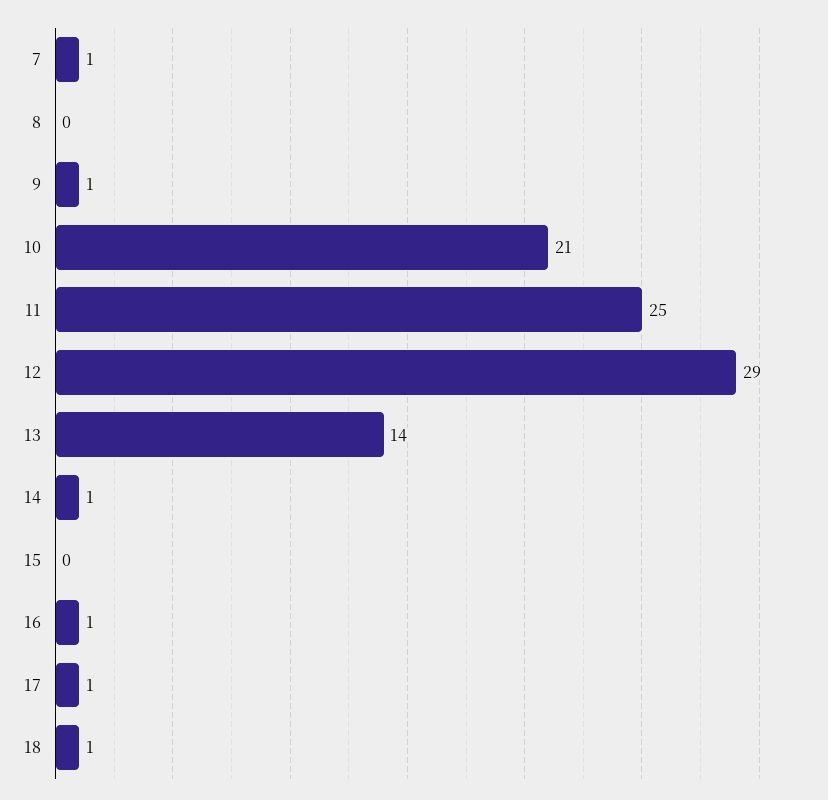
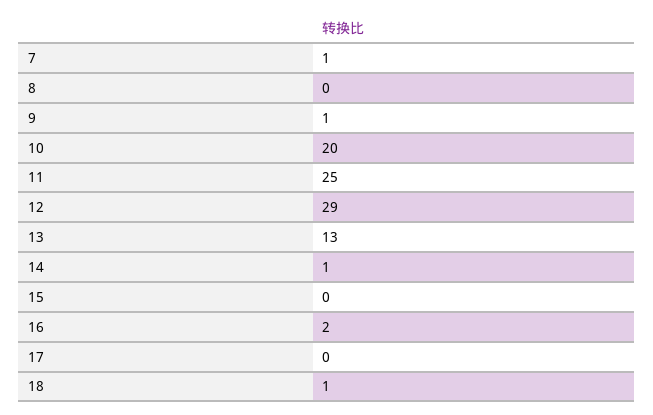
  {
    "7": 1,
    "8": 0,
    "9": 1,
-   "10": 21,
+   "10": 20,
    "11": 25,
    "12": 29,
-   "13": 14,
+   "13": 13,
    "14": 1,
    "15": 0,
-   "16": 1,
+   "16": 2,
-   "17": 1,
+   "17": 0,
    "18": 1
  }

